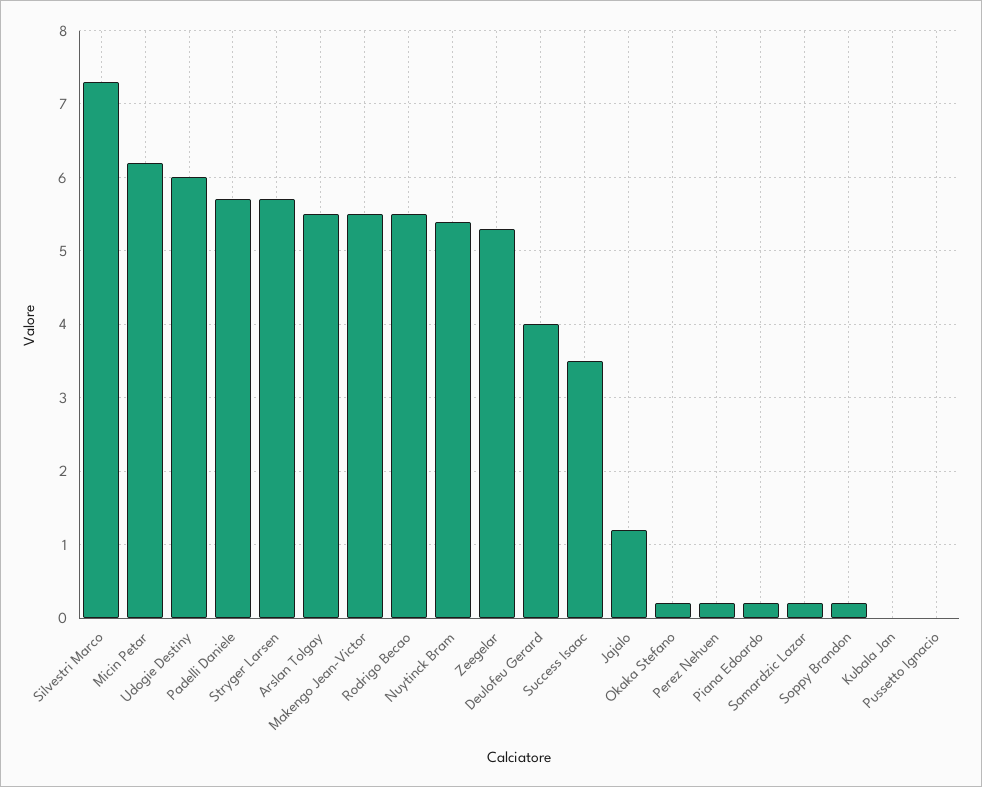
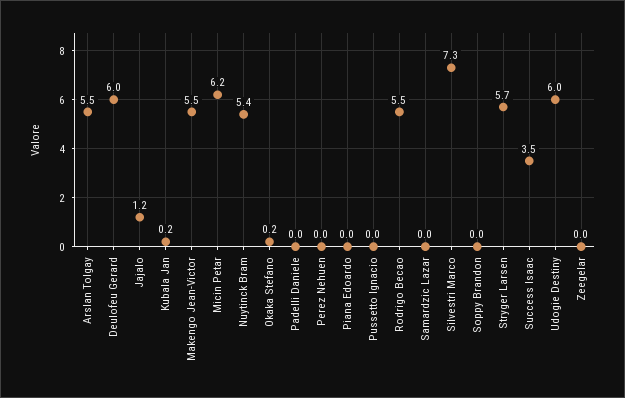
  {
    "Silvestri Marco": 7.3,
    "Micin Petar": 6.2,
    "Udogie Destiny": 6,
-   "Padelli Daniele": 5.7,
+   "Padelli Daniele": 0,
    "Stryger Larsen": 5.7,
    "Arslan Tolgay": 5.5,
    "Makengo Jean-Victor": 5.5,
    "Rodrigo Becao": 5.5,
    "Nuytinck Bram": 5.4,
-   "Zeegelar": 5.3,
+   "Zeegelar": 0,
-   "Deulofeu Gerard": 4,
+   "Deulofeu Gerard": 6,
    "Success Isaac": 3.5,
    "Jajalo": 1.2,
    "Okaka Stefano": 0.2,
-   "Perez Nehuen": 0.2,
+   "Perez Nehuen": 0,
-   "Piana Edoardo": 0.2,
+   "Piana Edoardo": 0,
-   "Samardzic Lazar": 0.2,
+   "Samardzic Lazar": 0,
-   "Soppy Brandon": 0.2,
+   "Soppy Brandon": 0,
-   "Kubala Jan": 0,
+   "Kubala Jan": 0.2,
    "Pussetto Ignacio": 0
  }

